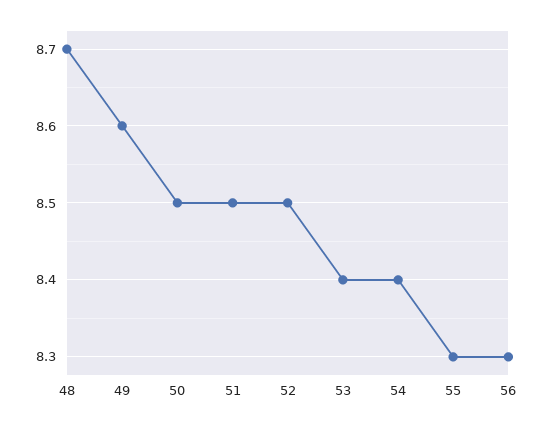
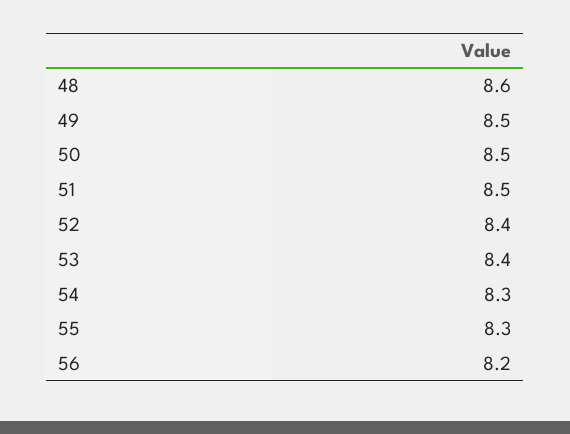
  {
-   "48": 8.7,
+   "48": 8.6,
-   "49": 8.6,
+   "49": 8.5,
    "50": 8.5,
    "51": 8.5,
-   "52": 8.5,
+   "52": 8.4,
    "53": 8.4,
-   "54": 8.4,
+   "54": 8.3,
    "55": 8.3,
-   "56": 8.3
+   "56": 8.2
  }

